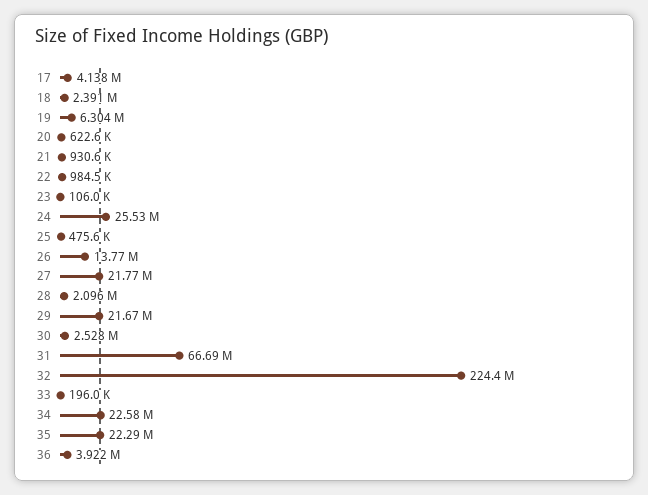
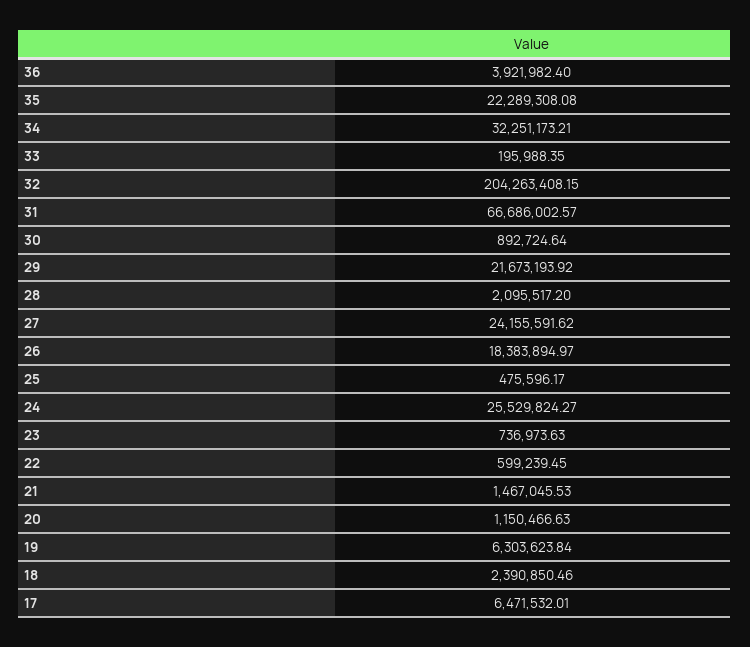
  {
-   "17": 4138000,
+   "17": 6471532.01,
    "18": 2390850.46,
    "19": 6303623.84,
-   "20": 622600,
+   "20": 1150466.63,
-   "21": 930600,
+   "21": 1467045.53,
-   "22": 984500,
+   "22": 599239.45,
-   "23": 106000,
+   "23": 736973.63,
    "24": 25529824.27,
    "25": 475596.17,
-   "26": 13770000,
+   "26": 18383894.97,
-   "27": 21770000,
+   "27": 24155591.62,
    "28": 2095517.2,
    "29": 21673193.92,
-   "30": 2528000,
+   "30": 892724.64,
    "31": 66686002.57,
-   "32": 224400000,
+   "32": 204263408.15,
    "33": 195988.35,
-   "34": 22580000,
+   "34": 32251173.21,
    "35": 22289308.08,
    "36": 3921982.4
  }

